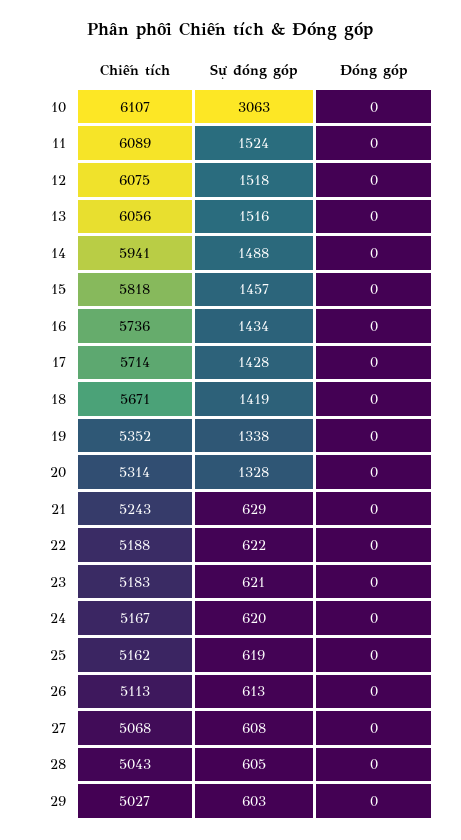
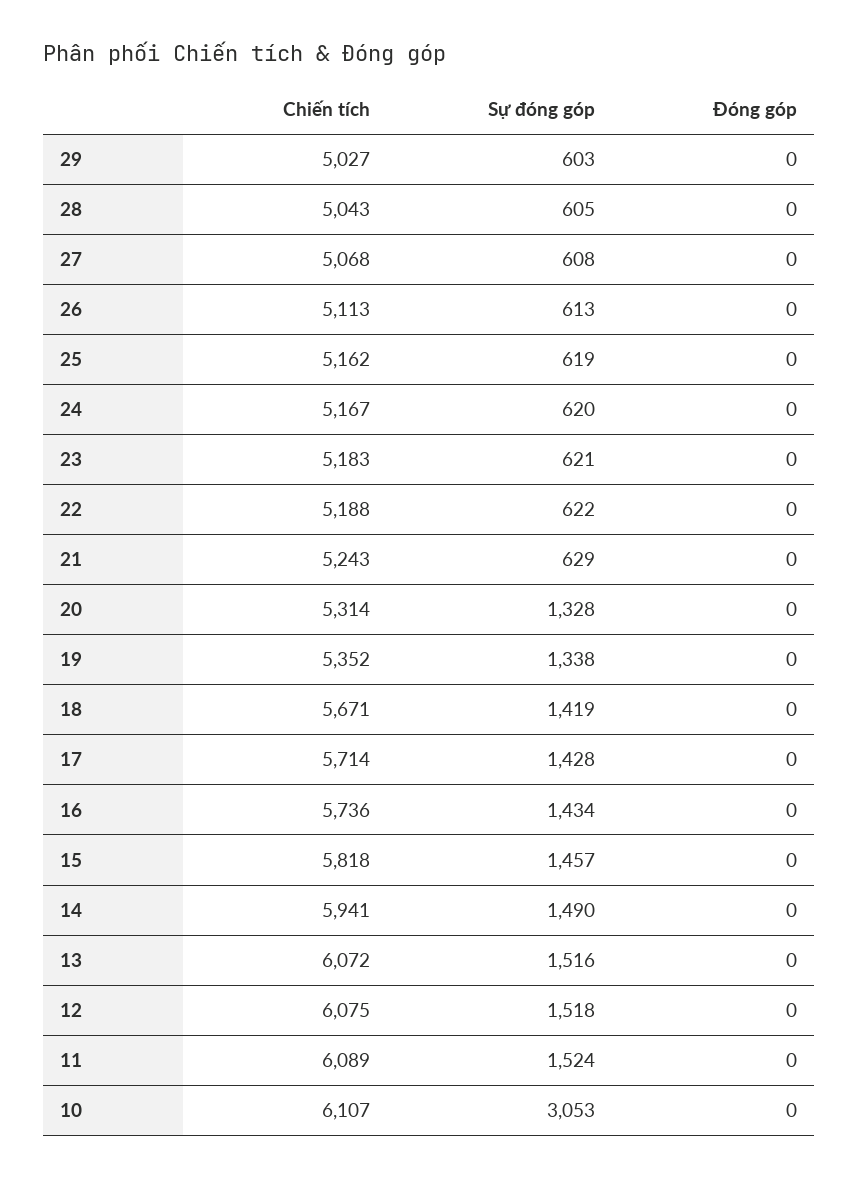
  {
    "Chiến tích": {
      "10": 6107,
      "11": 6089,
      "12": 6075,
-     "13": 6056,
+     "13": 6072,
      "14": 5941,
      "15": 5818,
      "16": 5736,
      "17": 5714,
      "18": 5671,
      "19": 5352,
      "20": 5314,
      "21": 5243,
      "22": 5188,
      "23": 5183,
      "24": 5167,
      "25": 5162,
      "26": 5113,
      "27": 5068,
      "28": 5043,
      "29": 5027
    },
    "Sự đóng góp": {
-     "10": 3063,
+     "10": 3053,
      "11": 1524,
      "12": 1518,
      "13": 1516,
-     "14": 1488,
+     "14": 1490,
      "15": 1457,
      "16": 1434,
      "17": 1428,
      "18": 1419,
      "19": 1338,
      "20": 1328,
      "21": 629,
      "22": 622,
      "23": 621,
      "24": 620,
      "25": 619,
      "26": 613,
      "27": 608,
      "28": 605,
      "29": 603
    },
    "Đóng góp": {
      "10": 0,
      "11": 0,
      "12": 0,
      "13": 0,
      "14": 0,
      "15": 0,
      "16": 0,
      "17": 0,
      "18": 0,
      "19": 0,
      "20": 0,
      "21": 0,
      "22": 0,
      "23": 0,
      "24": 0,
      "25": 0,
      "26": 0,
      "27": 0,
      "28": 0,
      "29": 0
    }
  }

